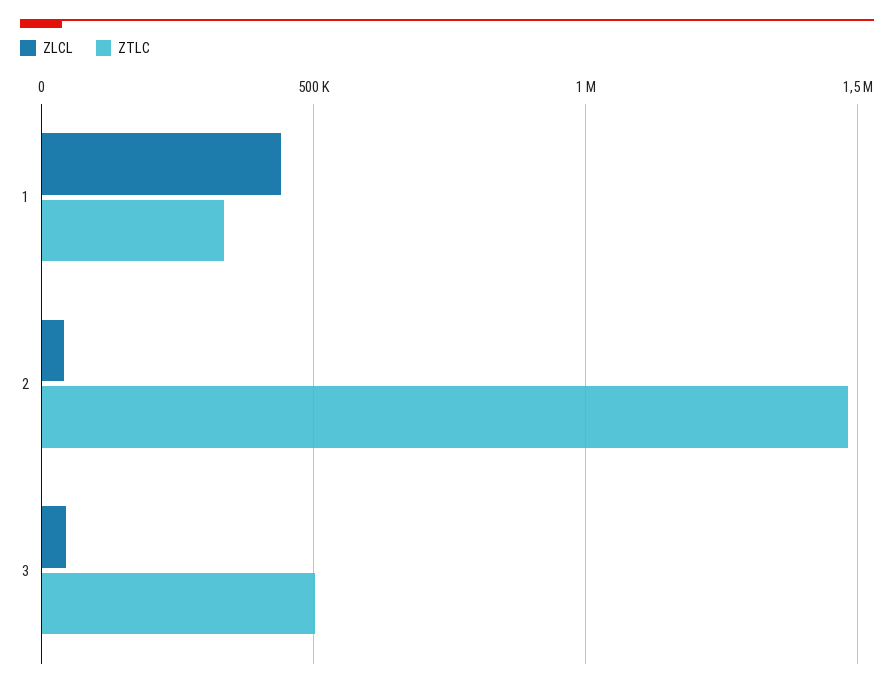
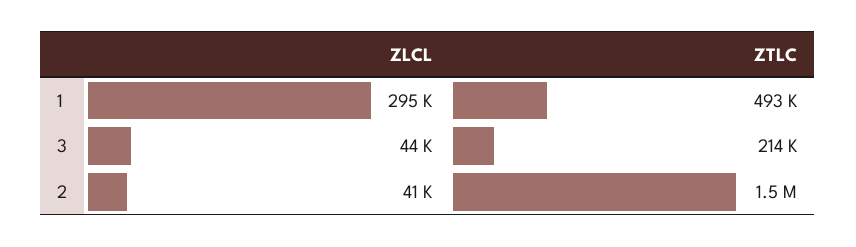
  {
    "ZLCL": {
-     "1": 450000,
+     "1": 295000,
      "2": 41000,
      "3": 44000
    },
    "ZTLC": {
-     "1": 350000,
+     "1": 493000,
      "2": 1500000,
-     "3": 500000
+     "3": 214000
    }
  }

